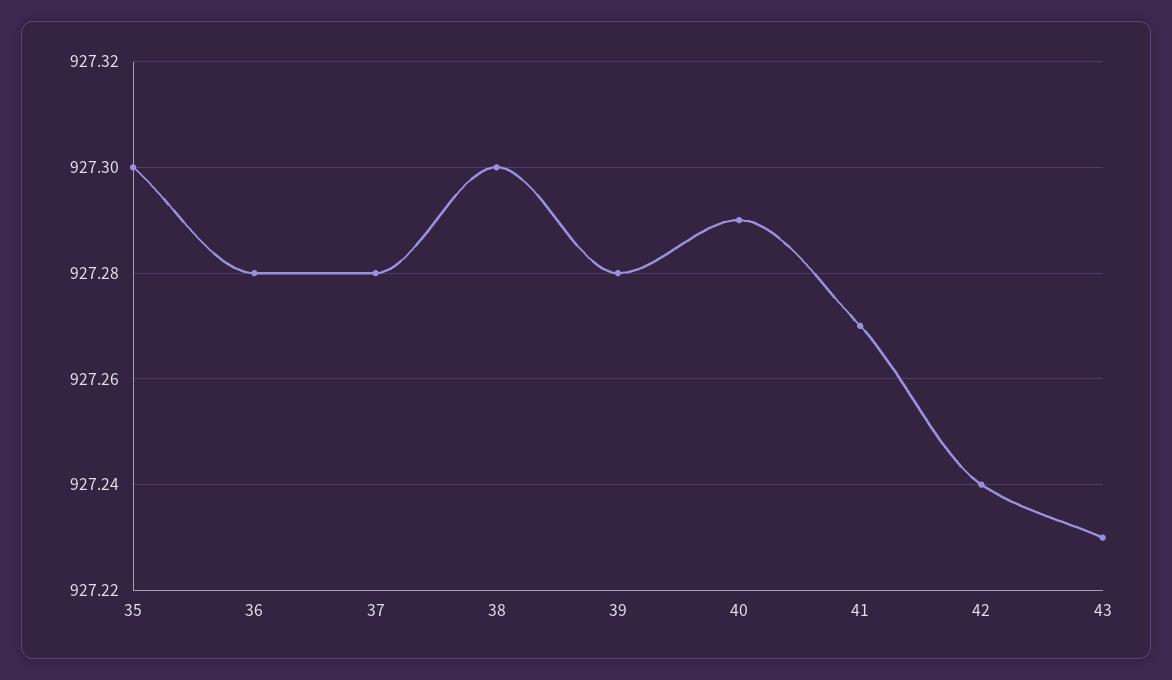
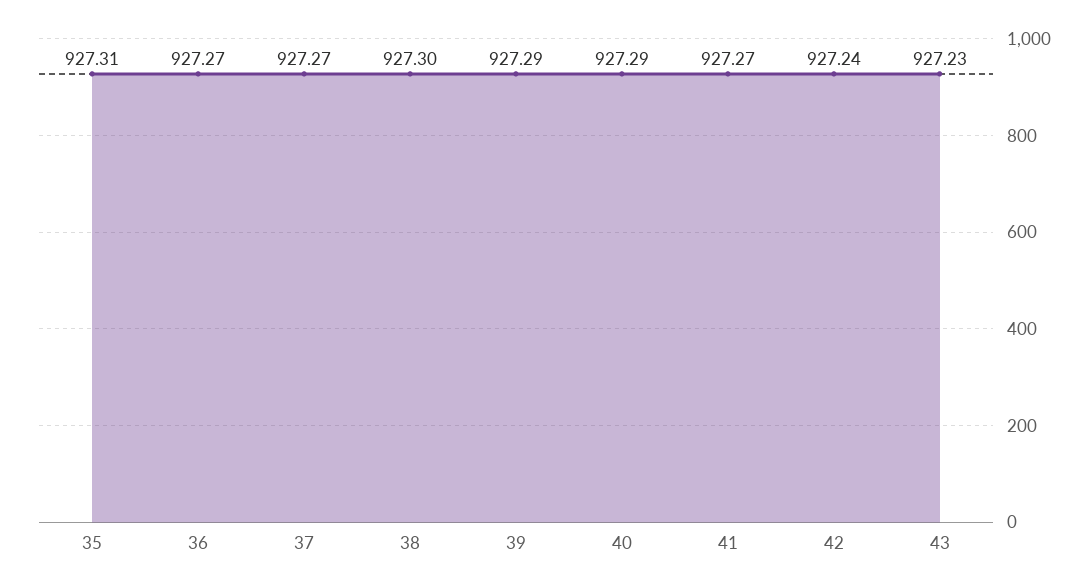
  {
-   "35": 927.3,
+   "35": 927.31,
-   "36": 927.28,
+   "36": 927.27,
-   "37": 927.28,
+   "37": 927.27,
    "38": 927.3,
-   "39": 927.28,
+   "39": 927.29,
    "40": 927.29,
    "41": 927.27,
    "42": 927.24,
    "43": 927.23
  }

